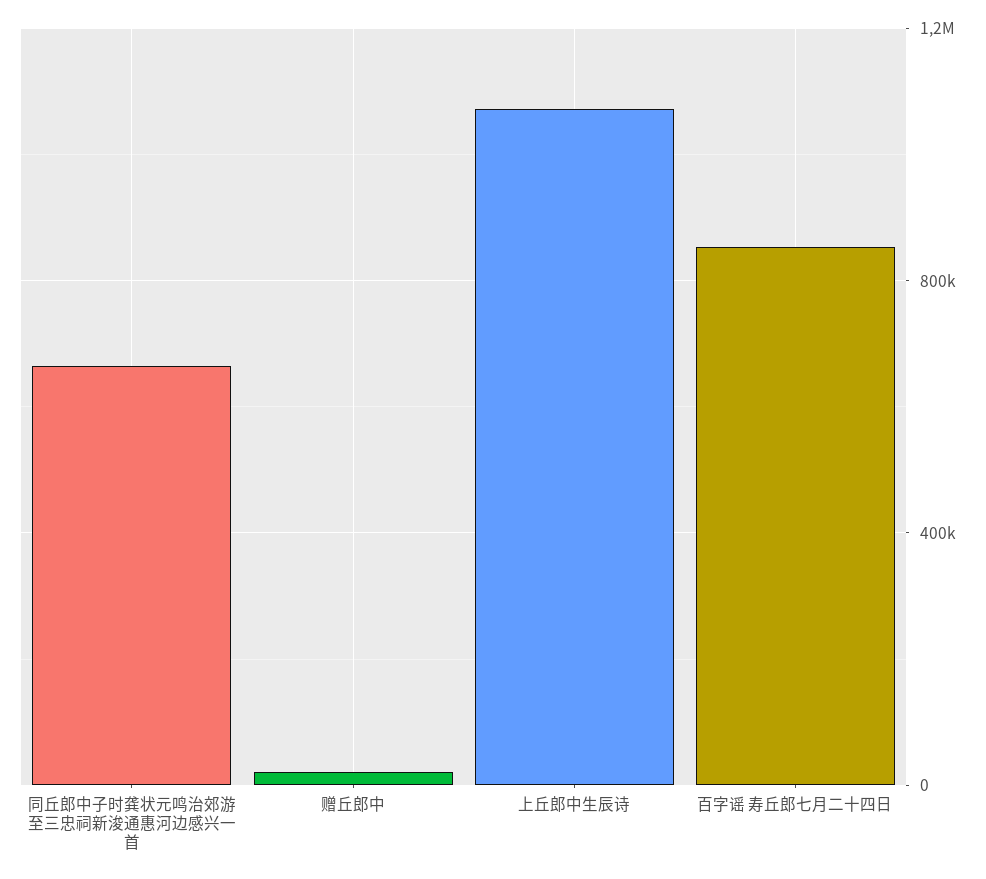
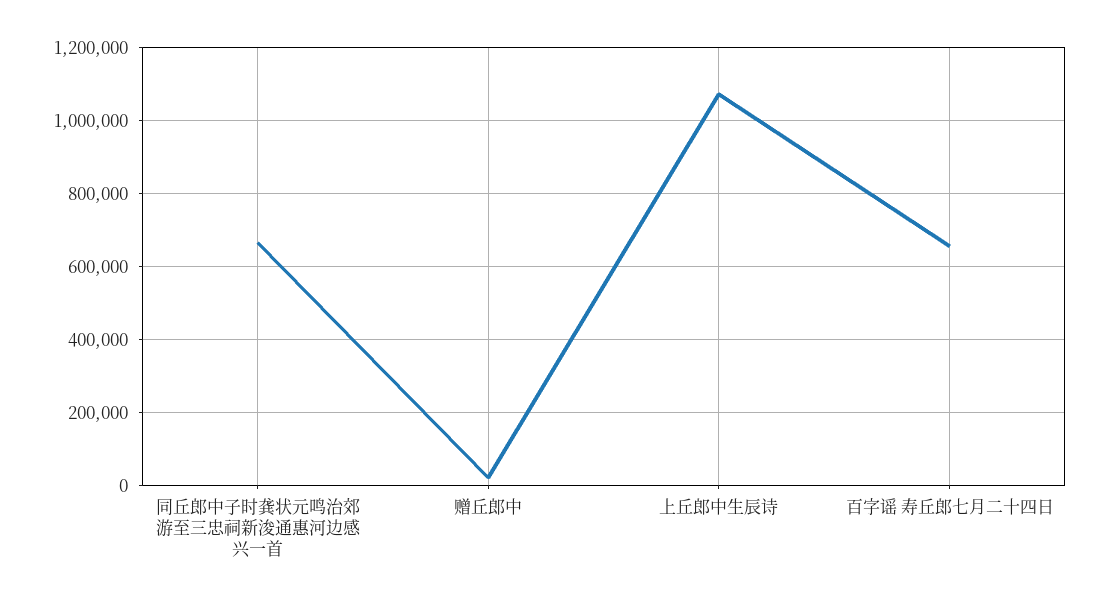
  {
    "同丘郎中子时龚状元鸣治郊游至三忠祠新浚通惠河边感兴一首": 660000,
    "赠丘郎中": 20000,
    "上丘郎中生辰诗": 1080000,
-   "百字谣 寿丘郎七月二十四日": 850000
+   "百字谣 寿丘郎七月二十四日": 660000
  }

